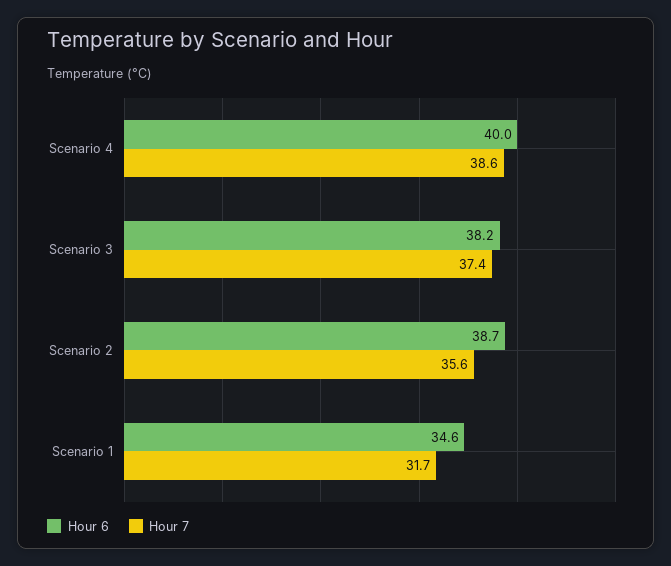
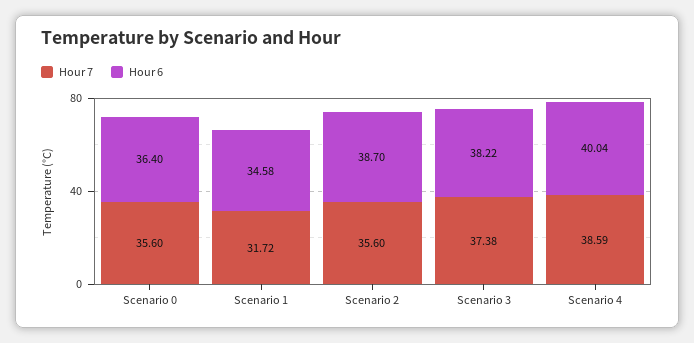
  {
    "Hour 6": {
      "Scenario 4": 40.04,
      "Scenario 3": 38.22,
      "Scenario 2": 38.7,
-     "Scenario 1": 34.58
+     "Scenario 1": 34.58,
+     "Scenario 0": 36.4
    },
    "Hour 7": {
      "Scenario 4": 38.59,
      "Scenario 3": 37.38,
      "Scenario 2": 35.6,
-     "Scenario 1": 31.72
+     "Scenario 1": 31.72,
+     "Scenario 0": 35.6
    }
  }

